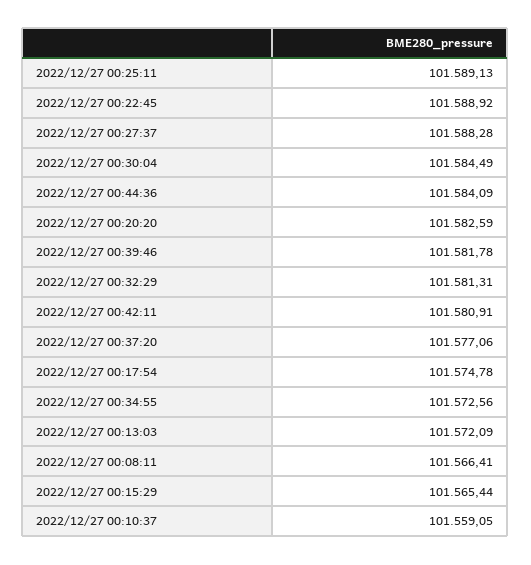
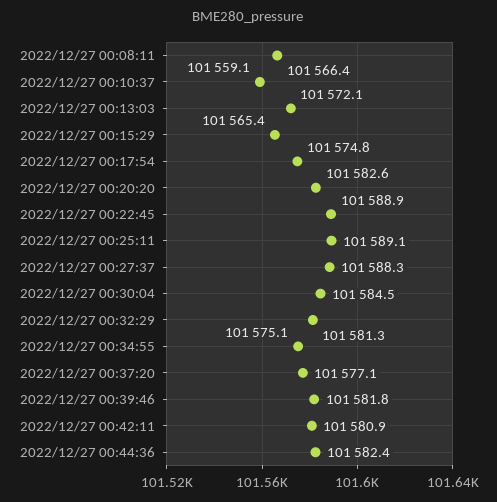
  {
    "2022/12/27 00:25:11": 101589.13,
    "2022/12/27 00:22:45": 101588.92,
    "2022/12/27 00:27:37": 101588.28,
    "2022/12/27 00:30:04": 101584.49,
-   "2022/12/27 00:44:36": 101584.09,
+   "2022/12/27 00:44:36": 101582.4,
    "2022/12/27 00:20:20": 101582.59,
    "2022/12/27 00:39:46": 101581.78,
    "2022/12/27 00:32:29": 101581.31,
    "2022/12/27 00:42:11": 101580.91,
    "2022/12/27 00:37:20": 101577.06,
    "2022/12/27 00:17:54": 101574.78,
-   "2022/12/27 00:34:55": 101572.56,
+   "2022/12/27 00:34:55": 101575.1,
    "2022/12/27 00:13:03": 101572.09,
    "2022/12/27 00:08:11": 101566.41,
    "2022/12/27 00:15:29": 101565.44,
    "2022/12/27 00:10:37": 101559.05
  }

